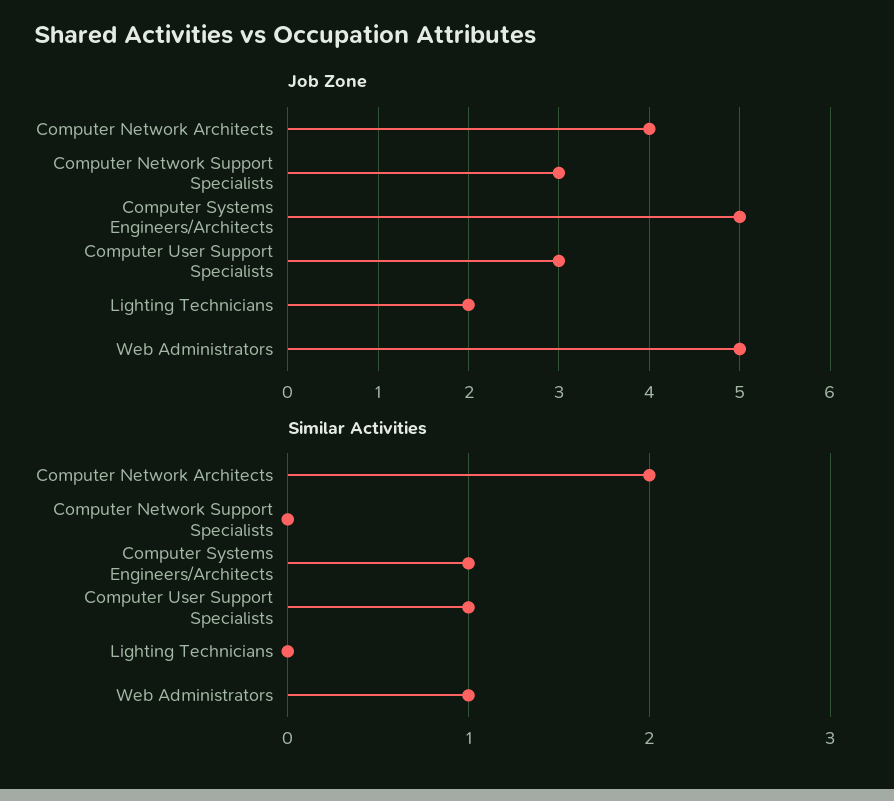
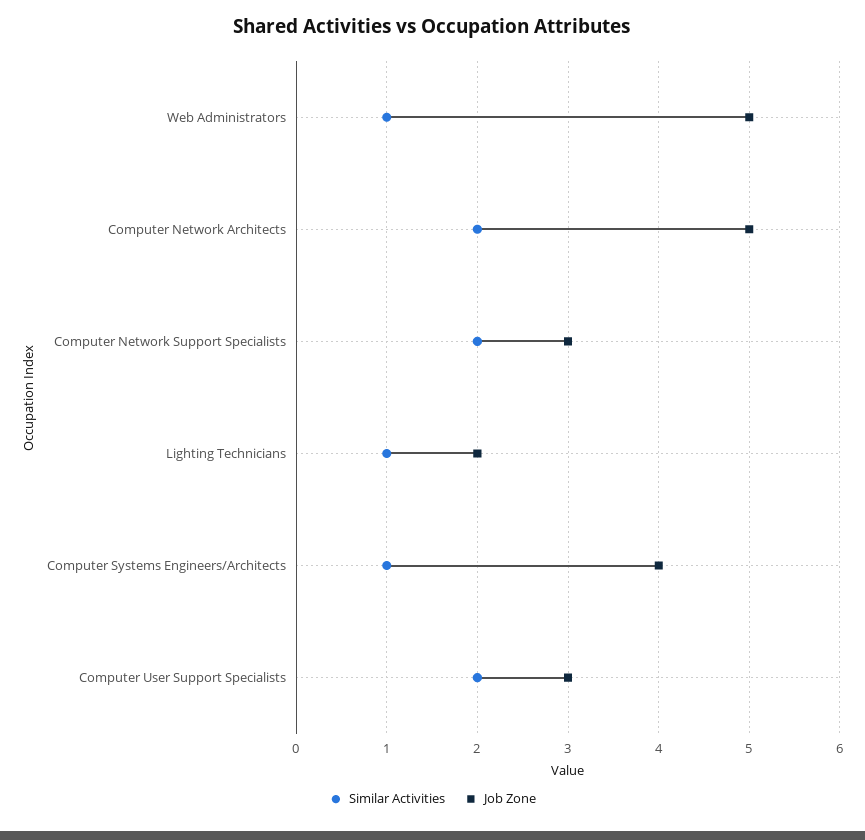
  {
    "Job Zone": {
-     "Computer Network Architects": 4,
+     "Computer Network Architects": 5,
      "Computer Network Support Specialists": 3,
-     "Computer Systems Engineers/Architects": 5,
+     "Computer Systems Engineers/Architects": 4,
      "Computer User Support Specialists": 3,
      "Lighting Technicians": 2,
      "Web Administrators": 5
    },
    "Similar Activities": {
      "Computer Network Architects": 2,
-     "Computer Network Support Specialists": 0,
+     "Computer Network Support Specialists": 2,
      "Computer Systems Engineers/Architects": 1,
-     "Computer User Support Specialists": 1,
+     "Computer User Support Specialists": 2,
-     "Lighting Technicians": 0,
+     "Lighting Technicians": 1,
      "Web Administrators": 1
    }
  }

